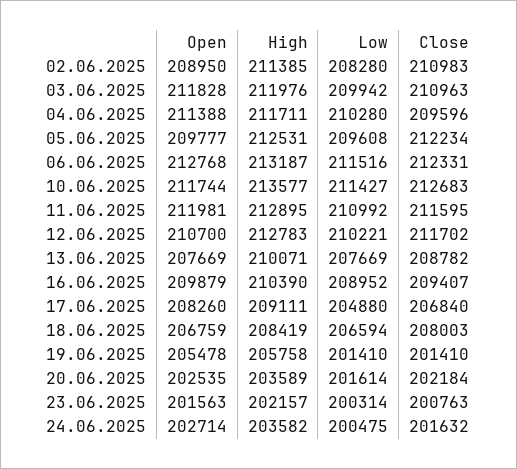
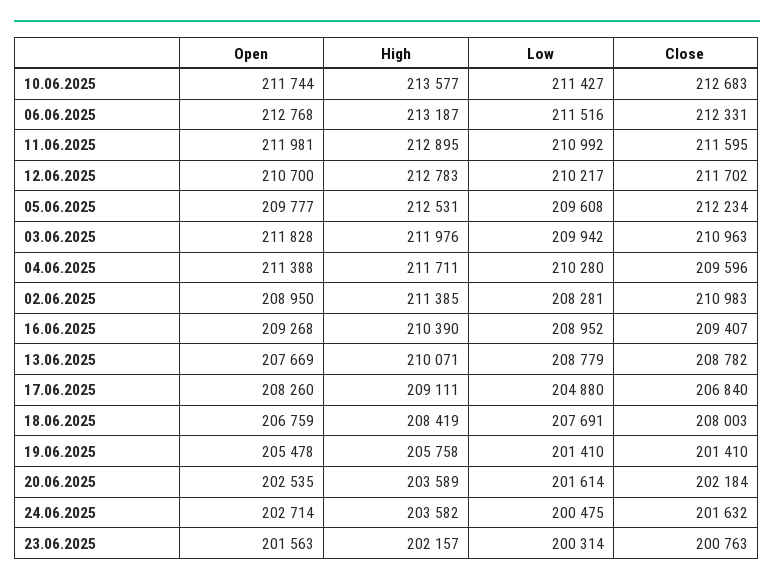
  {
    "Open": {
      "02.06.2025": 208950,
      "03.06.2025": 211828,
      "04.06.2025": 211388,
      "05.06.2025": 209777,
      "06.06.2025": 212768,
      "10.06.2025": 211744,
      "11.06.2025": 211981,
      "12.06.2025": 210700,
      "13.06.2025": 207669,
-     "16.06.2025": 209879,
+     "16.06.2025": 209268,
      "17.06.2025": 208260,
      "18.06.2025": 206759,
      "19.06.2025": 205478,
      "20.06.2025": 202535,
      "23.06.2025": 201563,
      "24.06.2025": 202714
    },
    "High": {
      "02.06.2025": 211385,
      "03.06.2025": 211976,
      "04.06.2025": 211711,
      "05.06.2025": 212531,
      "06.06.2025": 213187,
      "10.06.2025": 213577,
      "11.06.2025": 212895,
      "12.06.2025": 212783,
      "13.06.2025": 210071,
      "16.06.2025": 210390,
      "17.06.2025": 209111,
      "18.06.2025": 208419,
      "19.06.2025": 205758,
      "20.06.2025": 203589,
      "23.06.2025": 202157,
      "24.06.2025": 203582
    },
    "Low": {
-     "02.06.2025": 208280,
+     "02.06.2025": 208281,
      "03.06.2025": 209942,
      "04.06.2025": 210280,
      "05.06.2025": 209608,
      "06.06.2025": 211516,
      "10.06.2025": 211427,
      "11.06.2025": 210992,
-     "12.06.2025": 210221,
+     "12.06.2025": 210217,
-     "13.06.2025": 207669,
+     "13.06.2025": 208779,
      "16.06.2025": 208952,
      "17.06.2025": 204880,
-     "18.06.2025": 206594,
+     "18.06.2025": 207691,
      "19.06.2025": 201410,
      "20.06.2025": 201614,
      "23.06.2025": 200314,
      "24.06.2025": 200475
    },
    "Close": {
      "02.06.2025": 210983,
      "03.06.2025": 210963,
      "04.06.2025": 209596,
      "05.06.2025": 212234,
      "06.06.2025": 212331,
      "10.06.2025": 212683,
      "11.06.2025": 211595,
      "12.06.2025": 211702,
      "13.06.2025": 208782,
      "16.06.2025": 209407,
      "17.06.2025": 206840,
      "18.06.2025": 208003,
      "19.06.2025": 201410,
      "20.06.2025": 202184,
      "23.06.2025": 200763,
      "24.06.2025": 201632
    }
  }

